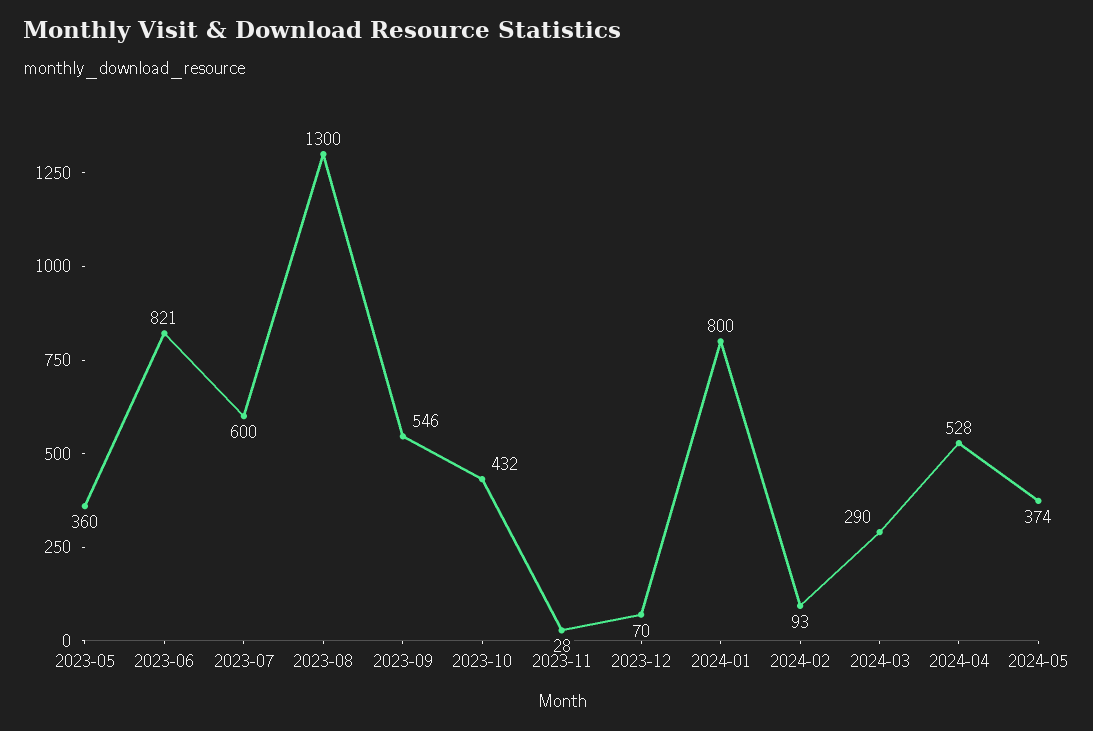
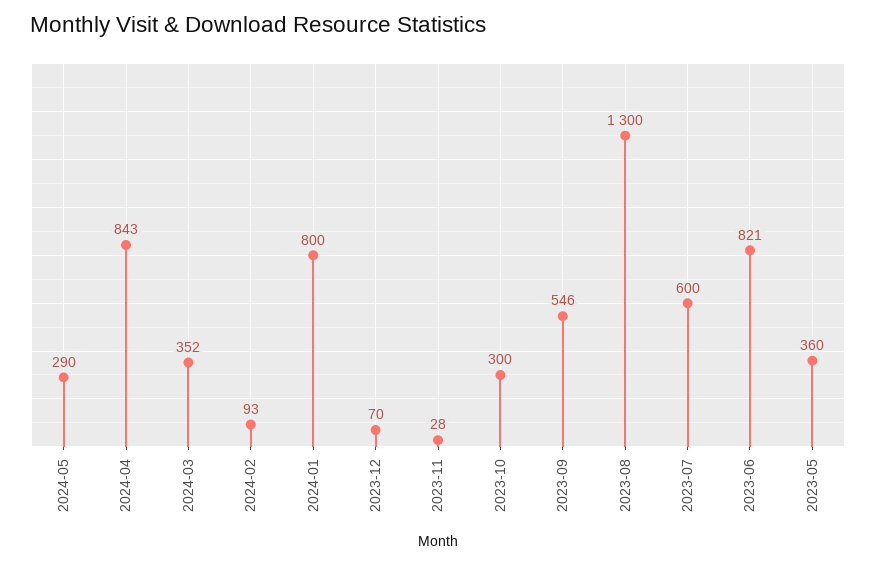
  {
    "2023-05": 360,
    "2023-06": 821,
    "2023-07": 600,
    "2023-08": 1300,
    "2023-09": 546,
-   "2023-10": 432,
+   "2023-10": 300,
    "2023-11": 28,
    "2023-12": 70,
    "2024-01": 800,
    "2024-02": 93,
-   "2024-03": 290,
+   "2024-03": 352,
-   "2024-04": 528,
+   "2024-04": 843,
-   "2024-05": 374
+   "2024-05": 290
  }

